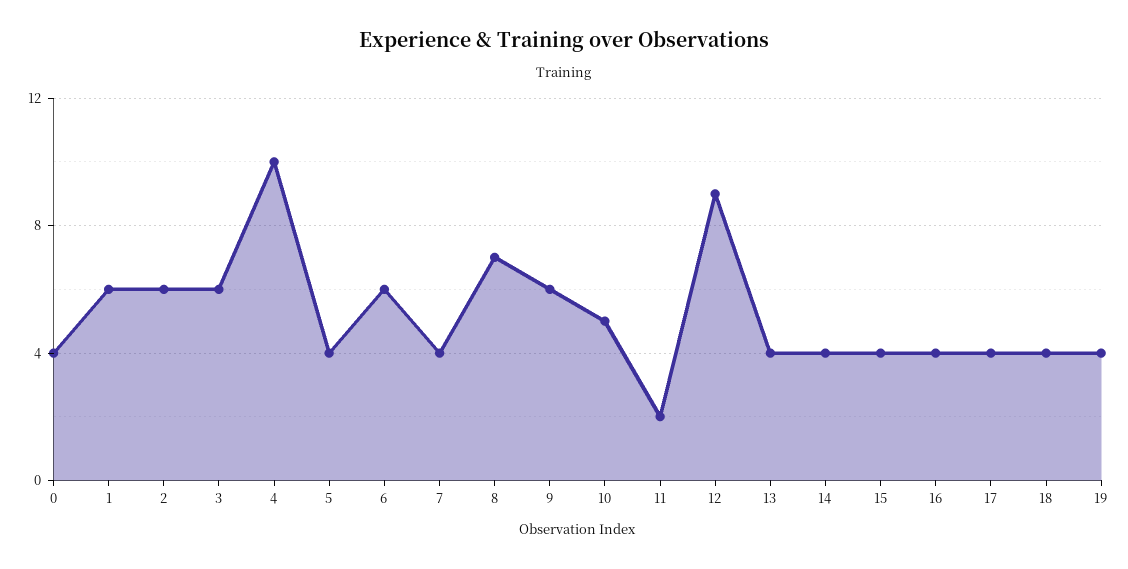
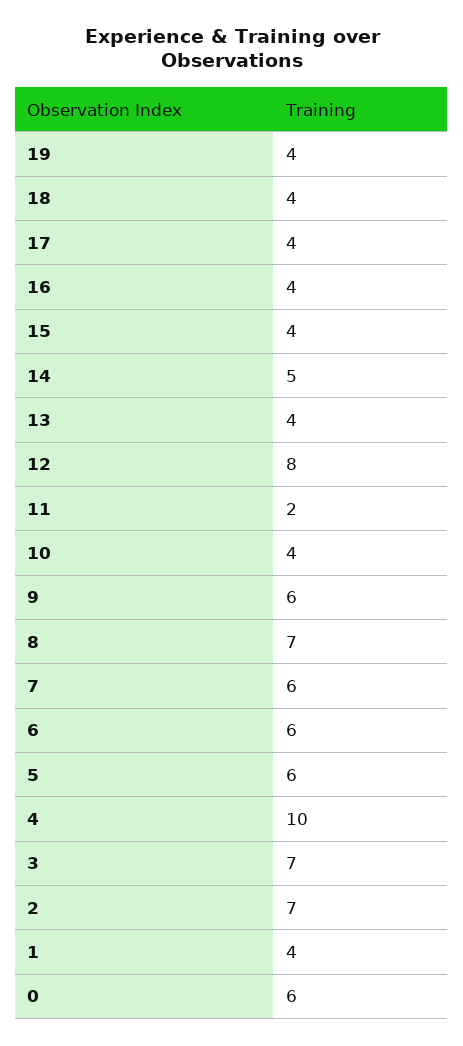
  {
-   "0": 4,
+   "0": 6,
-   "1": 6,
+   "1": 4,
-   "2": 6,
+   "2": 7,
-   "3": 6,
+   "3": 7,
    "4": 10,
-   "5": 4,
+   "5": 6,
    "6": 6,
-   "7": 4,
+   "7": 6,
    "8": 7,
    "9": 6,
-   "10": 5,
+   "10": 4,
    "11": 2,
-   "12": 9,
+   "12": 8,
    "13": 4,
-   "14": 4,
+   "14": 5,
    "15": 4,
    "16": 4,
    "17": 4,
    "18": 4,
    "19": 4
  }

